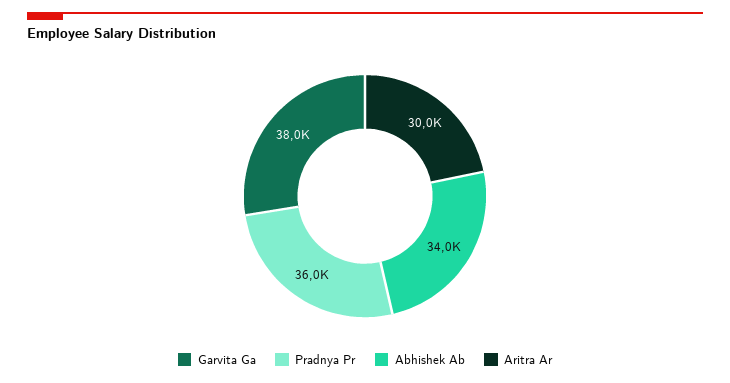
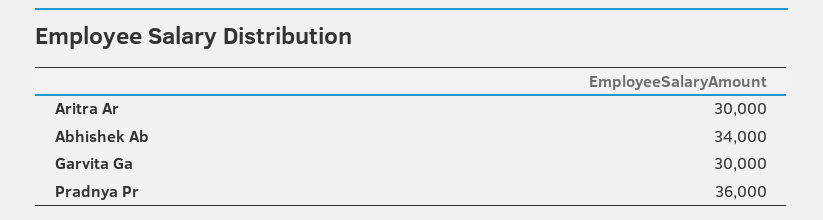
  {
-   "Garvita Ga": 38000,
+   "Garvita Ga": 30000,
    "Pradnya Pr": 36000,
    "Abhishek Ab": 34000,
    "Aritra Ar": 30000
  }

